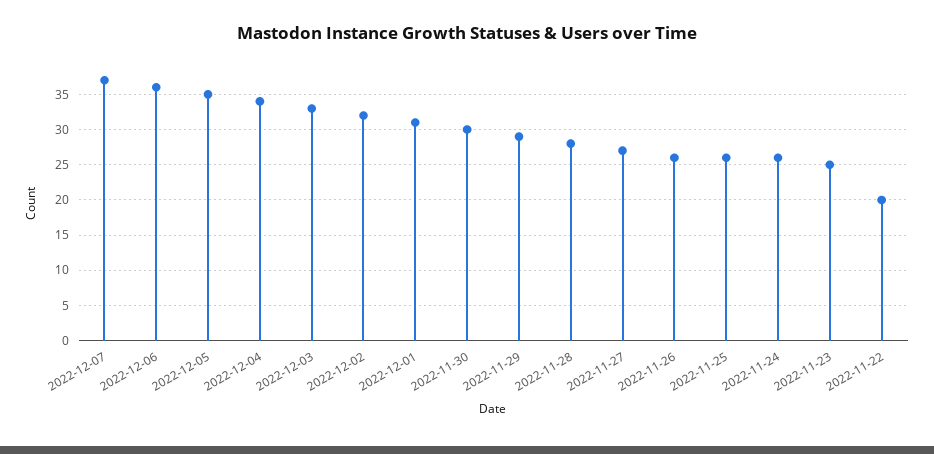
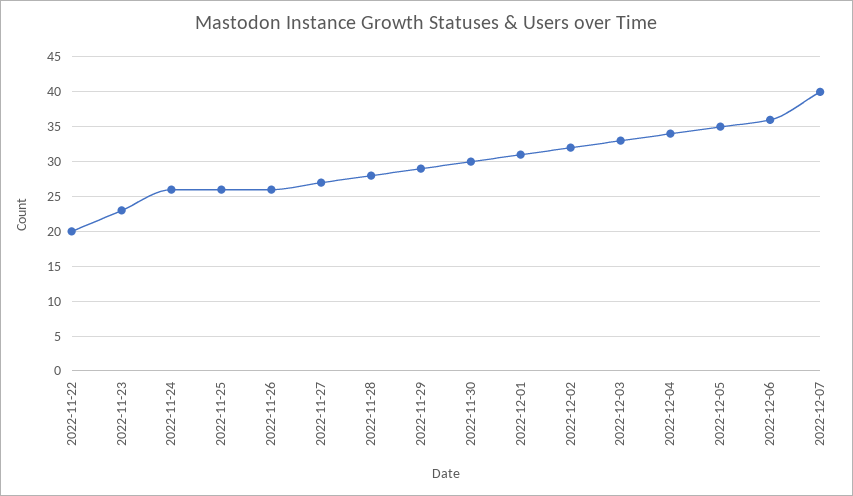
  {
-   "2022-12-07": 37,
+   "2022-12-07": 40,
    "2022-12-06": 36,
    "2022-12-05": 35,
    "2022-12-04": 34,
    "2022-12-03": 33,
    "2022-12-02": 32,
    "2022-12-01": 31,
    "2022-11-30": 30,
    "2022-11-29": 29,
    "2022-11-28": 28,
    "2022-11-27": 27,
    "2022-11-26": 26,
    "2022-11-25": 26,
    "2022-11-24": 26,
-   "2022-11-23": 25,
+   "2022-11-23": 23,
    "2022-11-22": 20
  }

